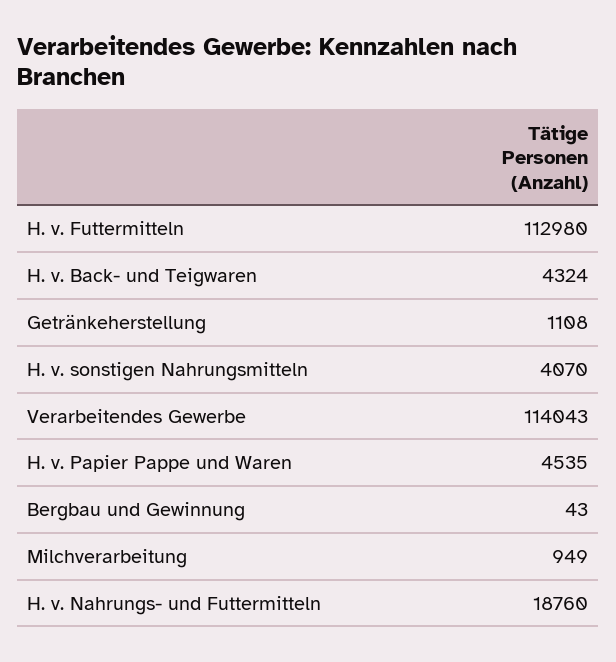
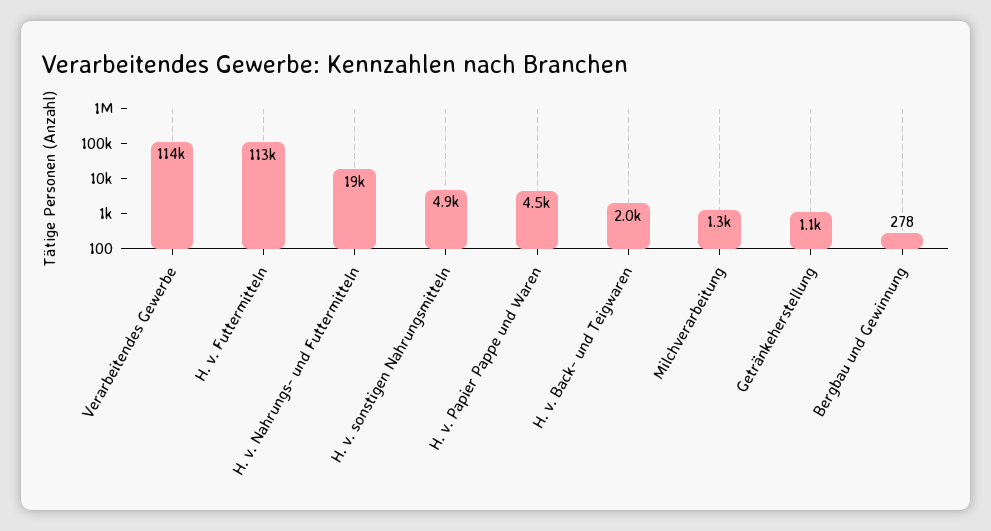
  {
    "H. v. Futtermitteln": 112980,
-   "H. v. Back- und Teigwaren": 4324,
+   "H. v. Back- und Teigwaren": 2000,
    "Getränkeherstellung": 1108,
-   "H. v. sonstigen Nahrungsmitteln": 4070,
+   "H. v. sonstigen Nahrungsmitteln": 4900,
    "Verarbeitendes Gewerbe": 114043,
    "H. v. Papier Pappe und Waren": 4535,
-   "Bergbau und Gewinnung": 43,
+   "Bergbau und Gewinnung": 278,
-   "Milchverarbeitung": 949,
+   "Milchverarbeitung": 1300,
    "H. v. Nahrungs- und Futtermitteln": 18760
  }

